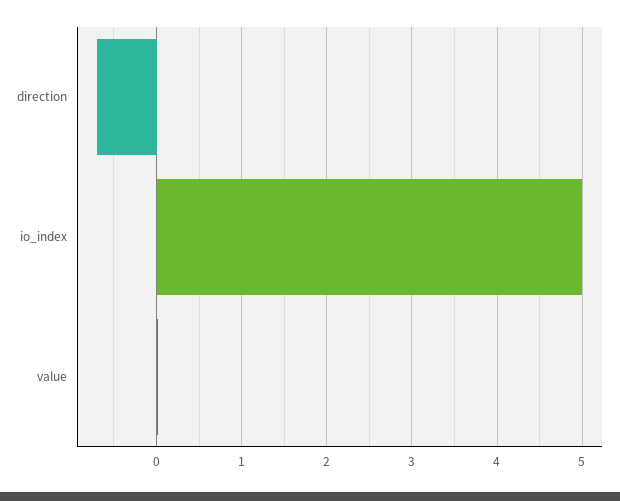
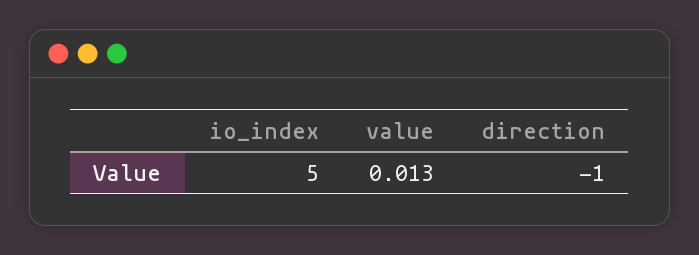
  {
-   "direction": -0.7,
+   "direction": -1,
    "io_index": 5,
    "value": 0.013
  }

